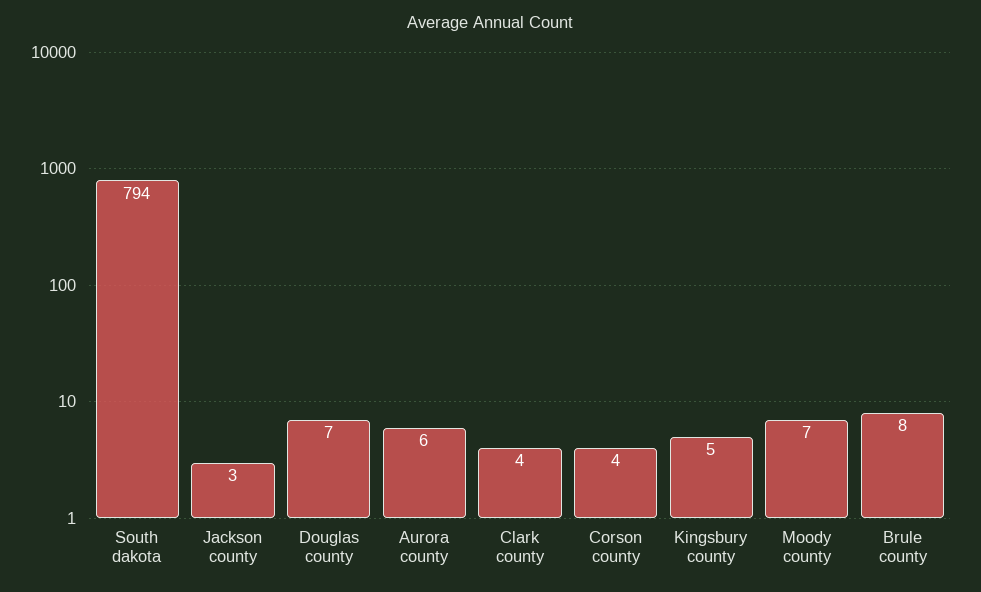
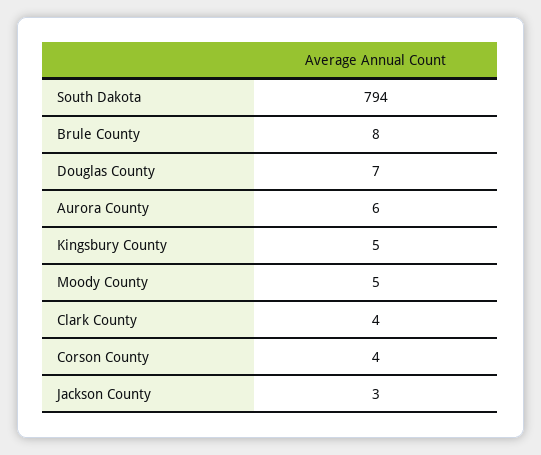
  {
    "South dakota": 794,
    "Jackson county": 3,
    "Douglas county": 7,
    "Aurora county": 6,
    "Clark county": 4,
    "Corson county": 4,
    "Kingsbury county": 5,
-   "Moody county": 7,
+   "Moody county": 5,
    "Brule county": 8
  }

